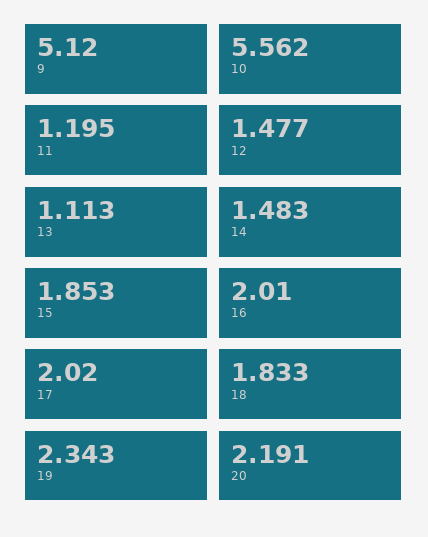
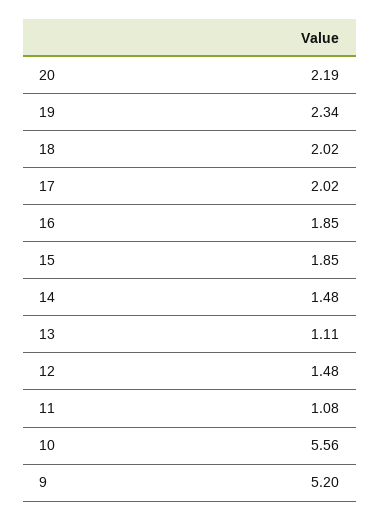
  {
-   "9": 5.12,
+   "9": 5.2,
    "10": 5.562,
-   "11": 1.195,
+   "11": 1.08,
    "12": 1.477,
    "13": 1.113,
    "14": 1.483,
    "15": 1.853,
-   "16": 2.01,
+   "16": 1.85,
    "17": 2.02,
-   "18": 1.833,
+   "18": 2.02,
    "19": 2.343,
    "20": 2.191
  }

